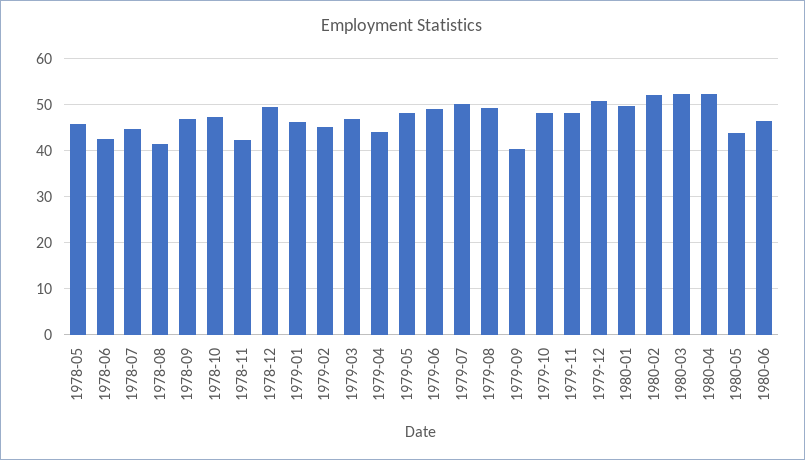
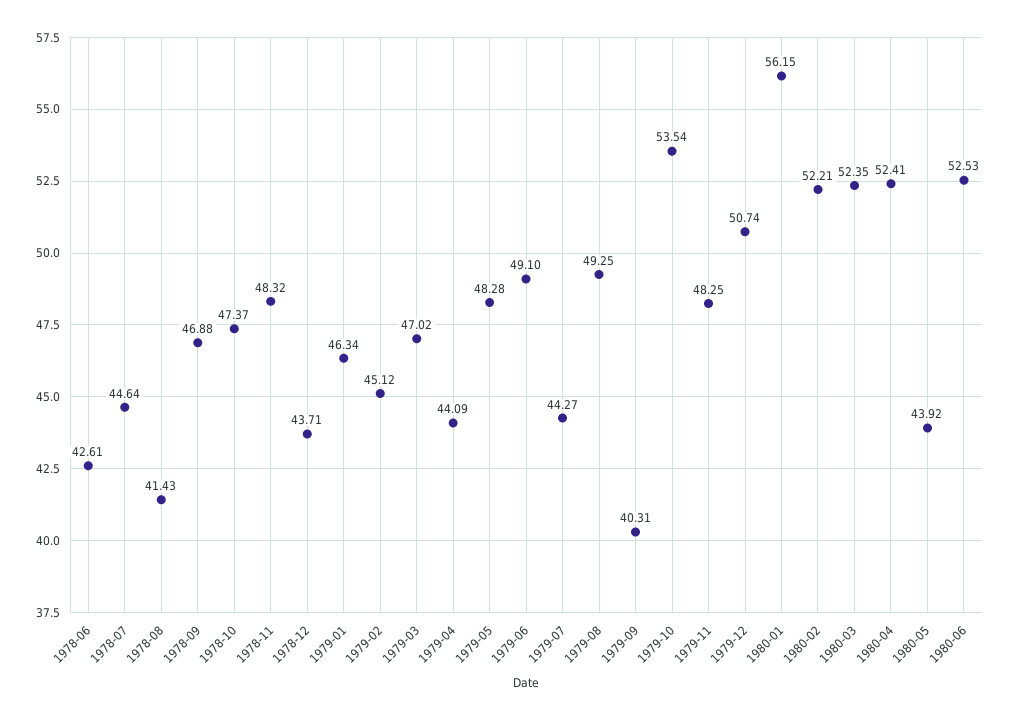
  {
-   "1978-05": 46,
    "1978-06": 42.61,
    "1978-07": 44.64,
    "1978-08": 41.43,
    "1978-09": 46.88,
    "1978-10": 47.37,
-   "1978-11": 42,
+   "1978-11": 48.32,
-   "1978-12": 50,
+   "1978-12": 43.71,
    "1979-01": 46.34,
    "1979-02": 45.12,
    "1979-03": 47.02,
    "1979-04": 44.09,
    "1979-05": 48.28,
    "1979-06": 49.1,
-   "1979-07": 50,
+   "1979-07": 44.27,
    "1979-08": 49.25,
    "1979-09": 40.31,
-   "1979-10": 48,
+   "1979-10": 53.54,
    "1979-11": 48.25,
    "1979-12": 50.74,
-   "1980-01": 50,
+   "1980-01": 56.15,
    "1980-02": 52.21,
    "1980-03": 52.35,
    "1980-04": 52.41,
    "1980-05": 43.92,
-   "1980-06": 46
+   "1980-06": 52.53
  }

